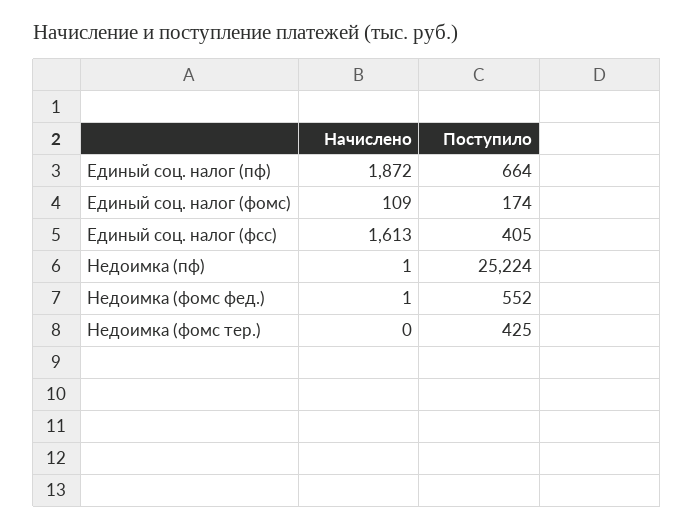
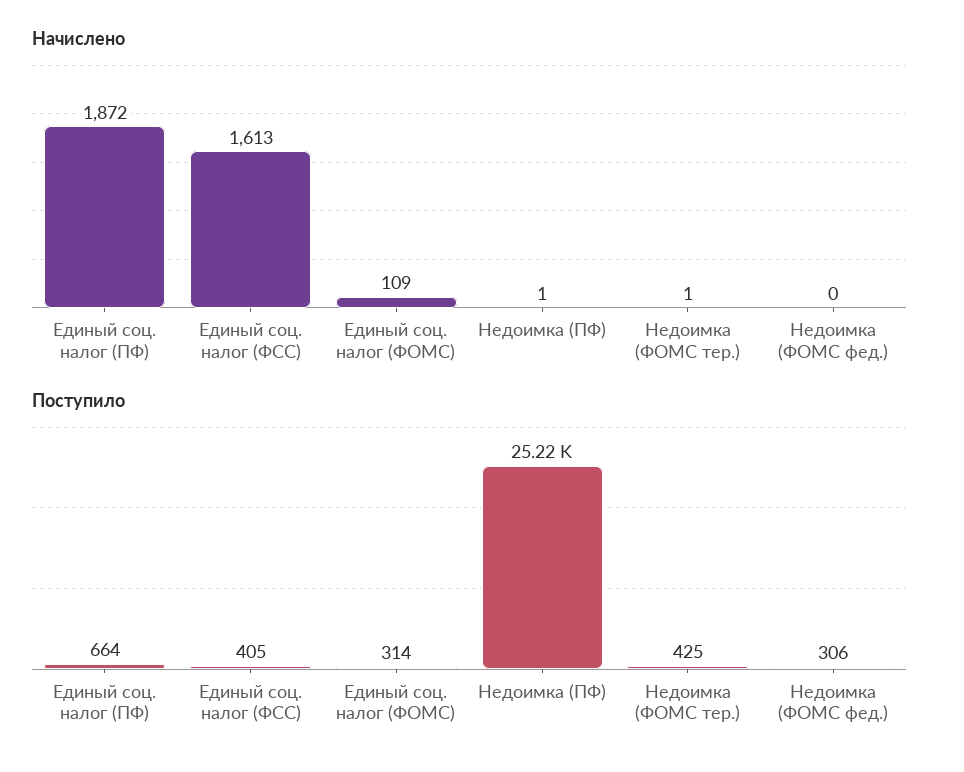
  {
    "Начислено": {
      "Единый соц. налог (пф)": 1872,
      "Единый соц. налог (фомс)": 109,
      "Единый соц. налог (фсс)": 1613,
      "Недоимка (пф)": 1,
-     "Недоимка (фомс фед.)": 1,
+     "Недоимка (фомс фед.)": 0,
-     "Недоимка (фомс тер.)": 0
+     "Недоимка (фомс тер.)": 1
    },
    "Поступило": {
      "Единый соц. налог (пф)": 664,
-     "Единый соц. налог (фомс)": 174,
+     "Единый соц. налог (фомс)": 314,
      "Единый соц. налог (фсс)": 405,
      "Недоимка (пф)": 25224,
-     "Недоимка (фомс фед.)": 552,
+     "Недоимка (фомс фед.)": 306,
      "Недоимка (фомс тер.)": 425
    }
  }

